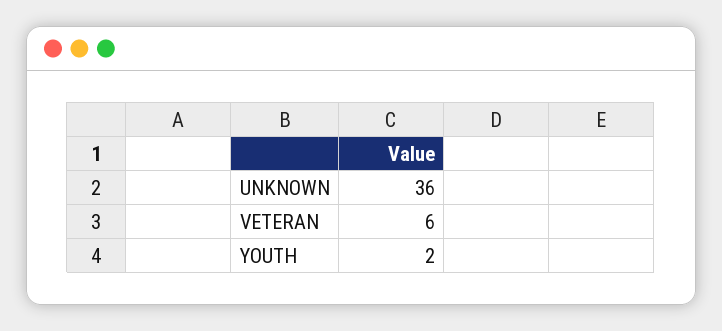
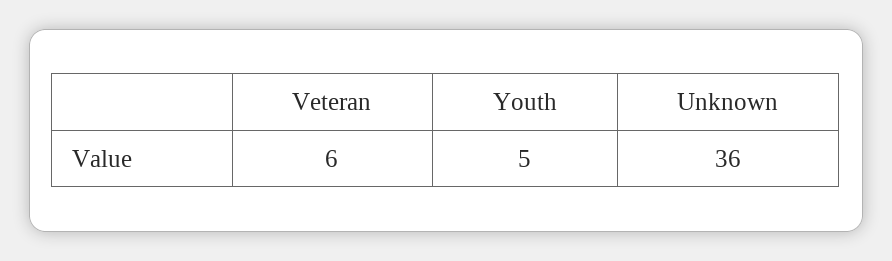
  {
    "UNKNOWN": 36,
    "VETERAN": 6,
-   "YOUTH": 2
+   "YOUTH": 5
  }

